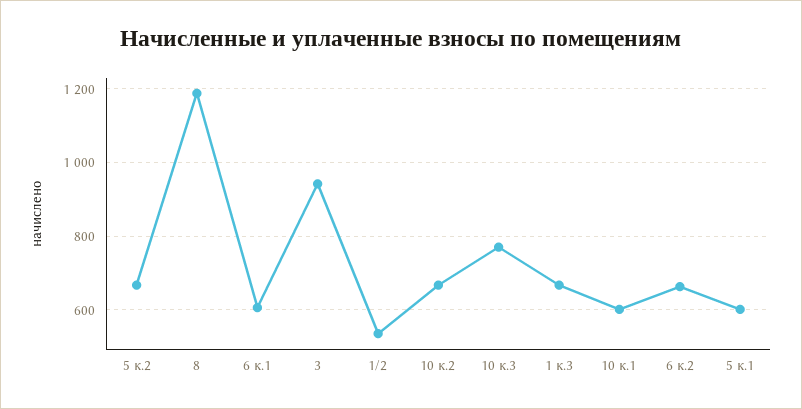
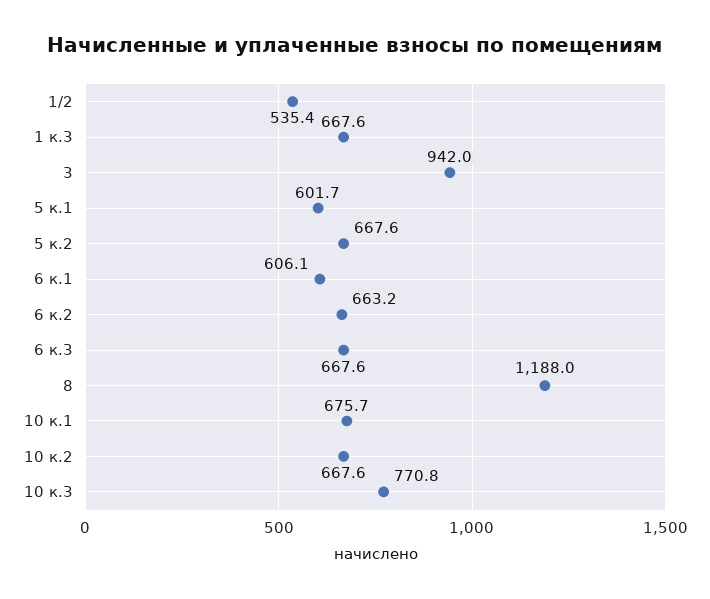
  {
    "5 к.2": 667.6,
    "8": 1188,
    "6 к.1": 606.1,
    "3": 942,
    "1/2": 535.4,
    "10 к.2": 667.6,
    "10 к.3": 770.8,
    "1 к.3": 667.6,
-   "10 к.1": 600,
+   "10 к.1": 675.7,
    "6 к.2": 663.2,
-   "5 к.1": 601.7
+   "5 к.1": 601.7,
+   "6 к.3": 667.6
  }

